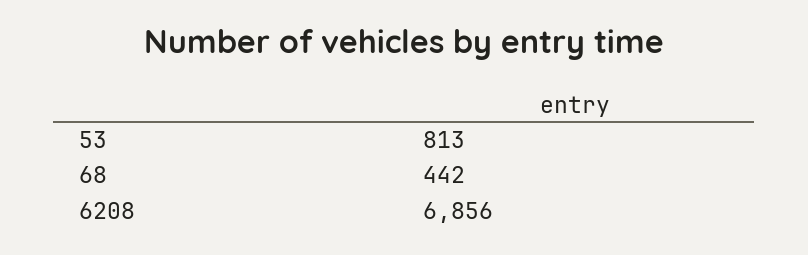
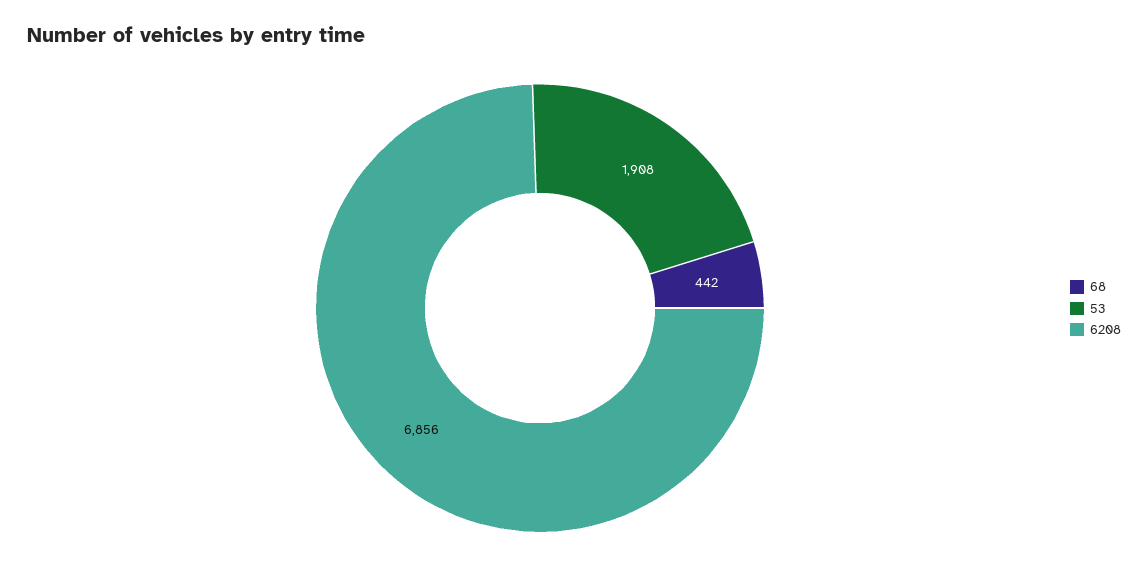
  {
-   "53": 813,
+   "53": 1908,
    "68": 442,
    "6208": 6856
  }

